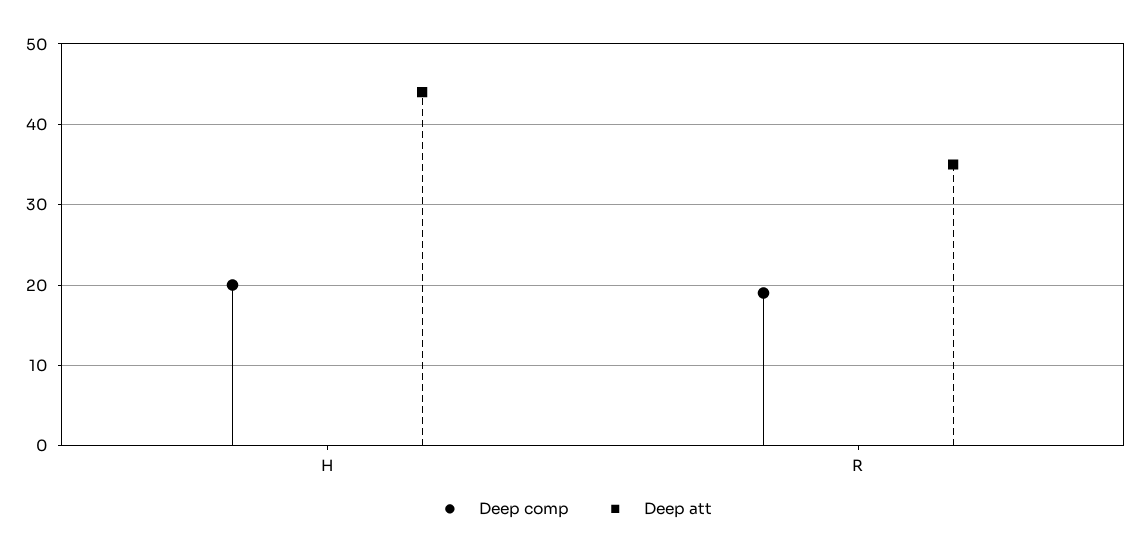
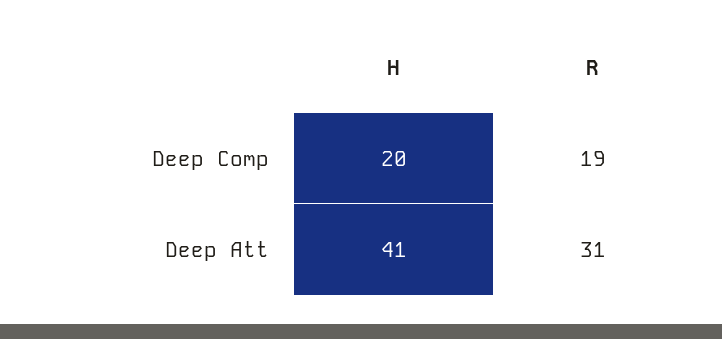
  {
    "Deep comp": {
      "H": 20,
      "R": 19
    },
    "Deep att": {
-     "H": 44,
+     "H": 41,
-     "R": 35
+     "R": 31
    }
  }

